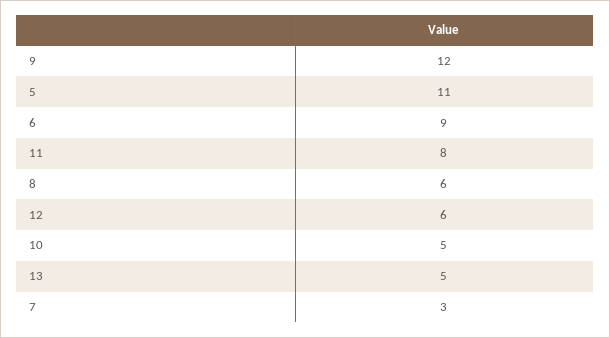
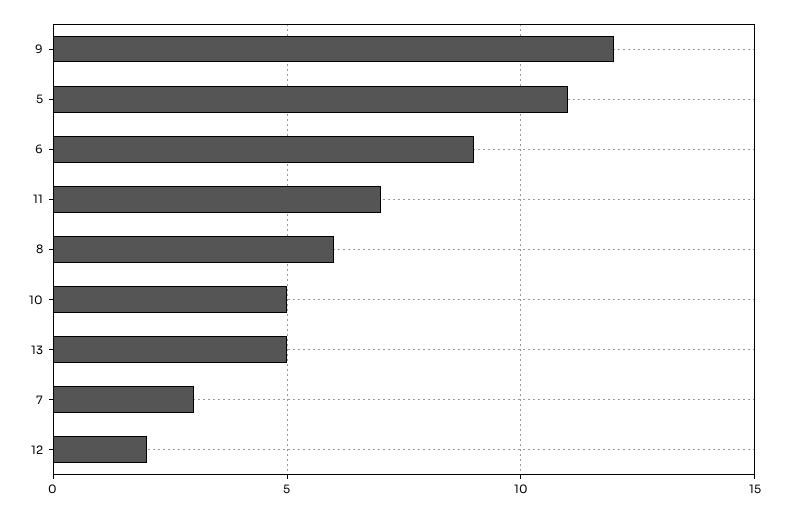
  {
    "9": 12,
    "5": 11,
    "6": 9,
-   "11": 8,
+   "11": 7,
    "8": 6,
-   "12": 6,
+   "12": 2,
    "10": 5,
    "13": 5,
    "7": 3
  }

